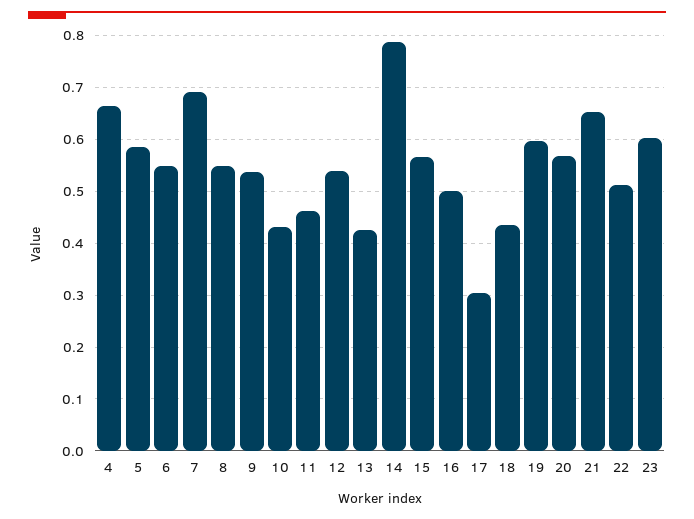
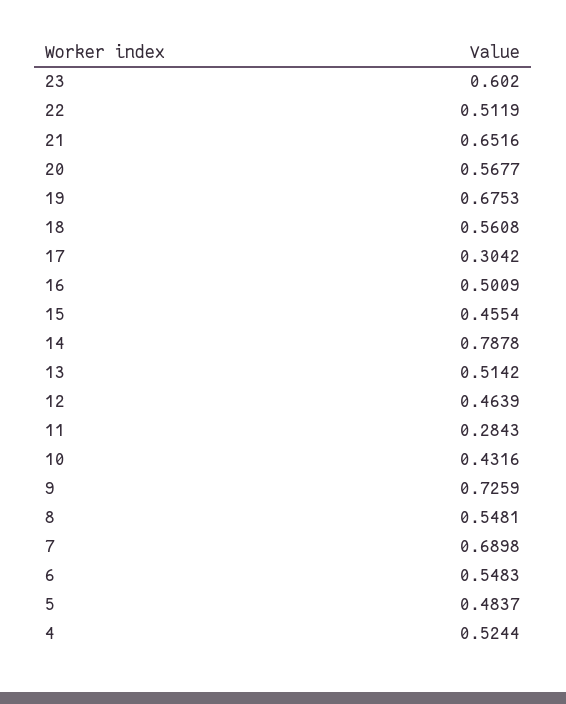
  {
-   "4": 0.66,
+   "4": 0.5244,
-   "5": 0.58,
+   "5": 0.4837,
    "6": 0.5483,
    "7": 0.6898,
    "8": 0.5481,
-   "9": 0.54,
+   "9": 0.7259,
    "10": 0.4316,
-   "11": 0.46,
+   "11": 0.2843,
-   "12": 0.54,
+   "12": 0.4639,
-   "13": 0.42,
+   "13": 0.5142,
    "14": 0.7878,
-   "15": 0.56,
+   "15": 0.4554,
    "16": 0.5009,
    "17": 0.3042,
-   "18": 0.44,
+   "18": 0.5608,
-   "19": 0.6,
+   "19": 0.6753,
    "20": 0.5677,
    "21": 0.6516,
    "22": 0.5119,
    "23": 0.602
  }

